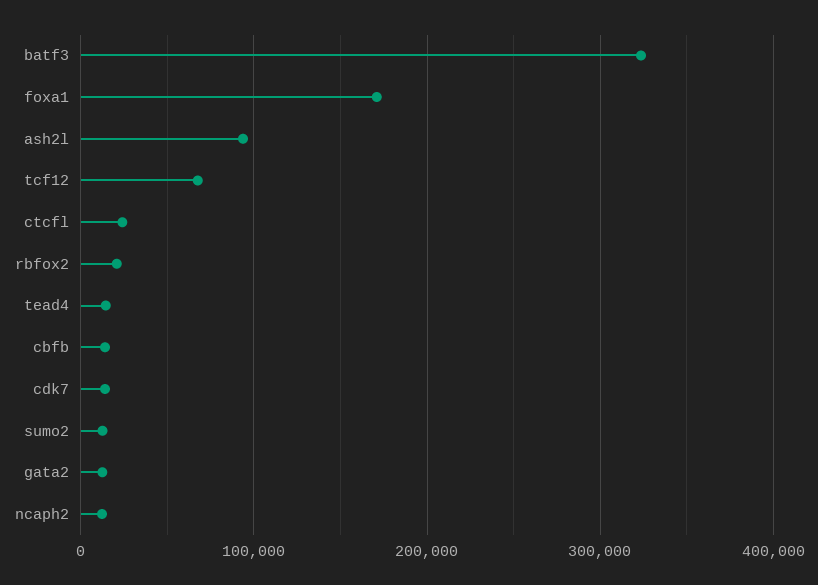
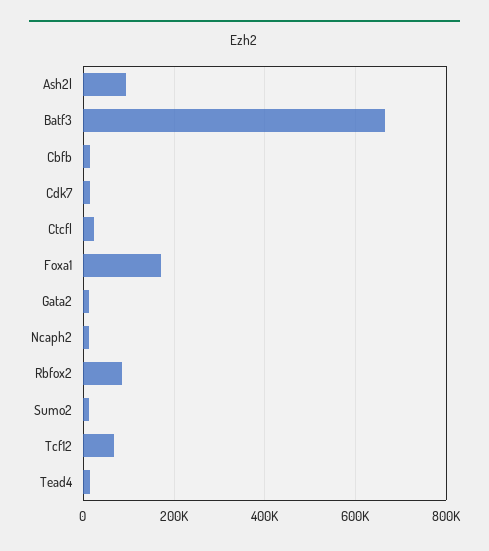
  {
-   "batf3": 320000,
+   "batf3": 660000,
    "foxa1": 170000,
    "ash2l": 90000,
    "tcf12": 70000,
    "ctcfl": 20000,
-   "rbfox2": 20000,
+   "rbfox2": 80000,
    "tead4": 10000,
    "cbfb": 10000,
    "cdk7": 10000,
    "sumo2": 10000,
    "gata2": 10000,
    "ncaph2": 10000
  }

